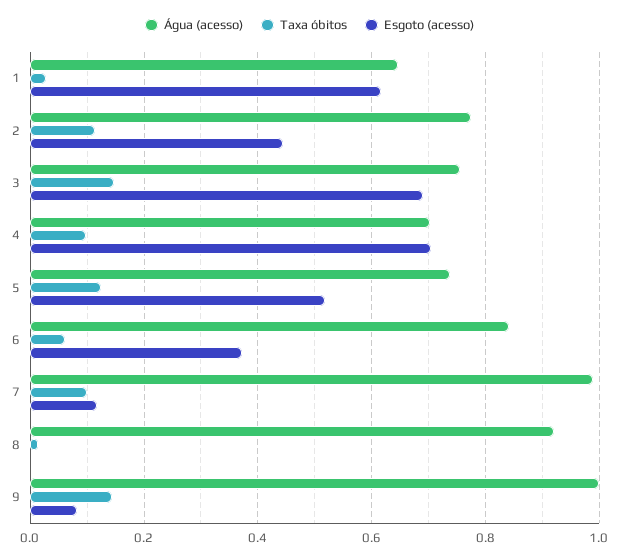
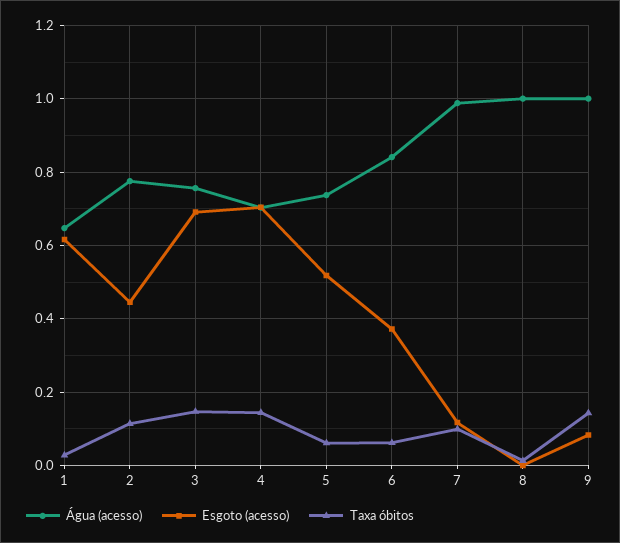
  {
    "Água (acesso)": {
      "1": 0.64,
      "2": 0.78,
      "3": 0.76,
      "4": 0.7,
      "5": 0.74,
      "6": 0.84,
      "7": 0.98,
-     "8": 0.92,
+     "8": 1,
      "9": 1
    },
    "Taxa óbitos": {
      "1": 0.02,
      "2": 0.12,
      "3": 0.14,
-     "4": 0.1,
+     "4": 0.14,
-     "5": 0.12,
+     "5": 0.06,
      "6": 0.06,
      "7": 0.1,
      "8": 0.02,
      "9": 0.14
    },
    "Esgoto (acesso)": {
      "1": 0.62,
      "2": 0.44,
      "3": 0.7,
      "4": 0.7,
      "5": 0.52,
      "6": 0.38,
      "7": 0.12,
      "8": 0,
      "9": 0.08
    }
  }

